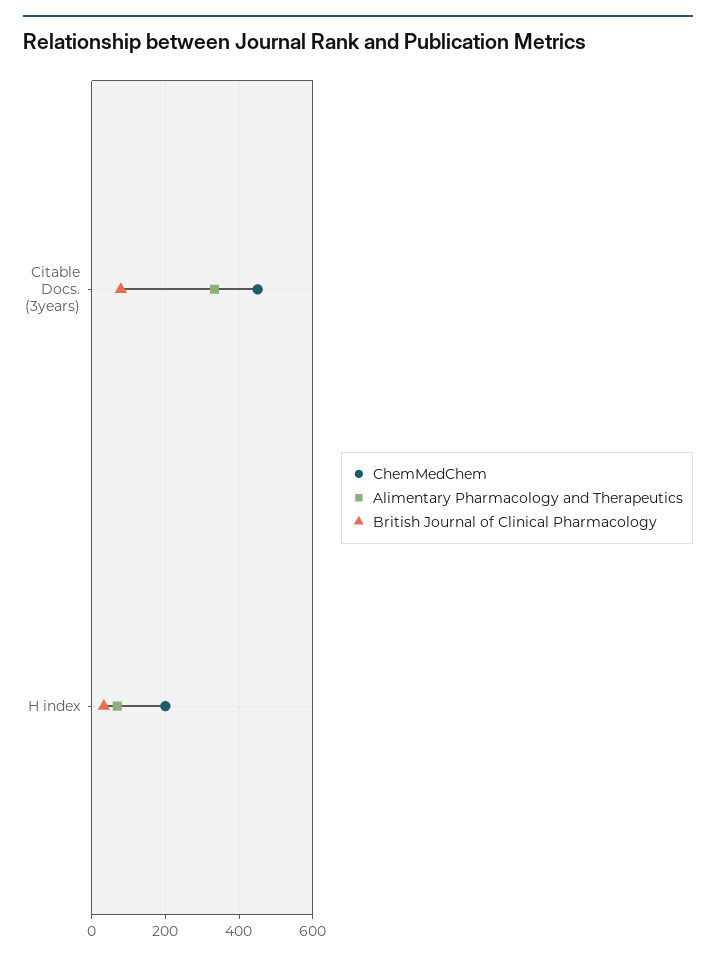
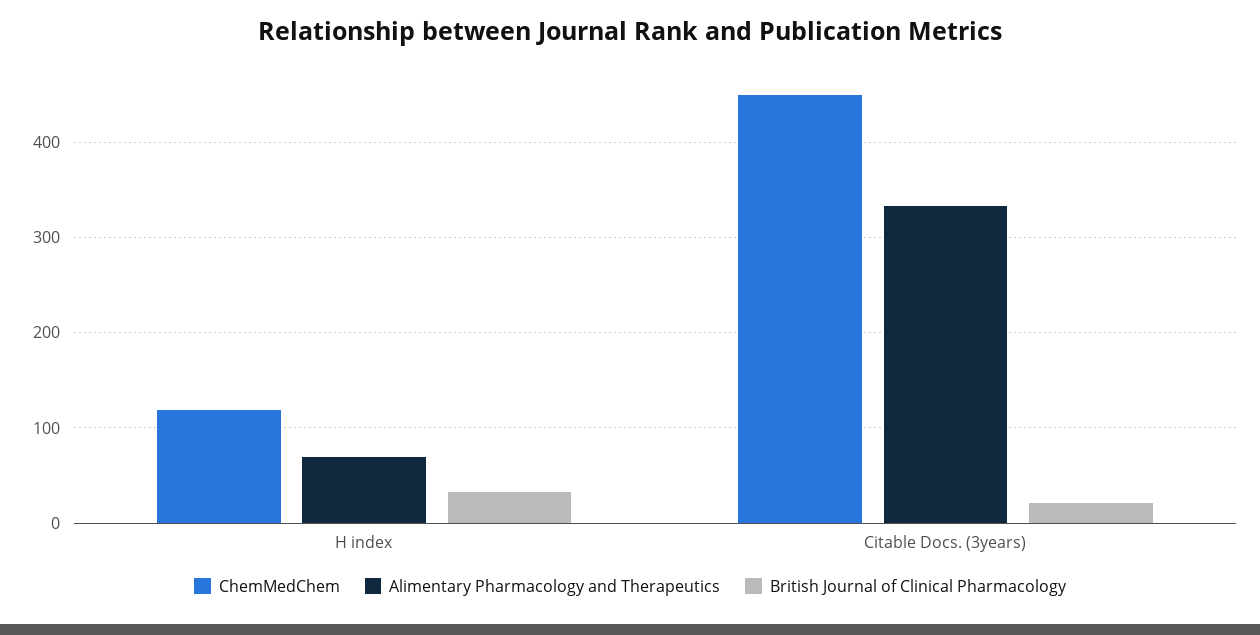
  {
    "ChemMedChem": {
      "Citable Docs. (3years)": 450,
-     "H index": 200
+     "H index": 120
    },
    "Alimentary Pharmacology and Therapeutics": {
      "Citable Docs. (3years)": 330,
      "H index": 70
    },
    "British Journal of Clinical Pharmacology": {
-     "Citable Docs. (3years)": 80,
+     "Citable Docs. (3years)": 20,
      "H index": 30
    }
  }

